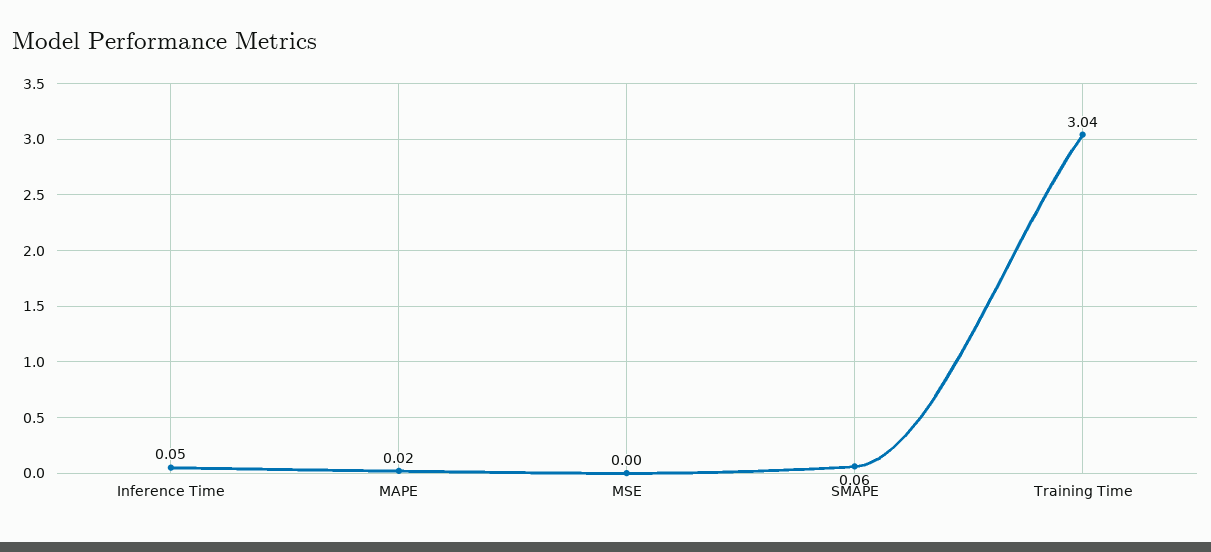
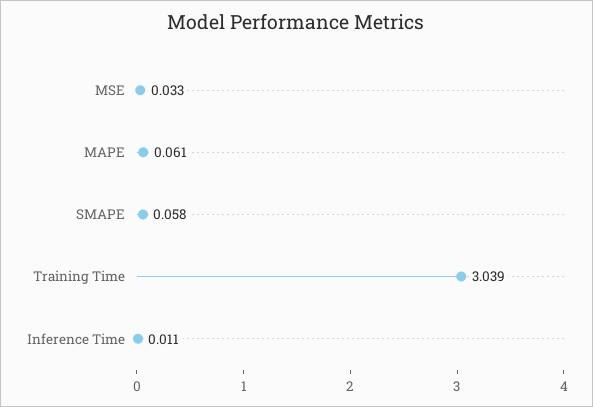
  {
-   "Inference Time": 0.05,
+   "Inference Time": 0.011,
-   "MAPE": 0.02,
+   "MAPE": 0.061,
-   "MSE": 0,
+   "MSE": 0.033,
    "SMAPE": 0.058,
    "Training Time": 3.039
  }

